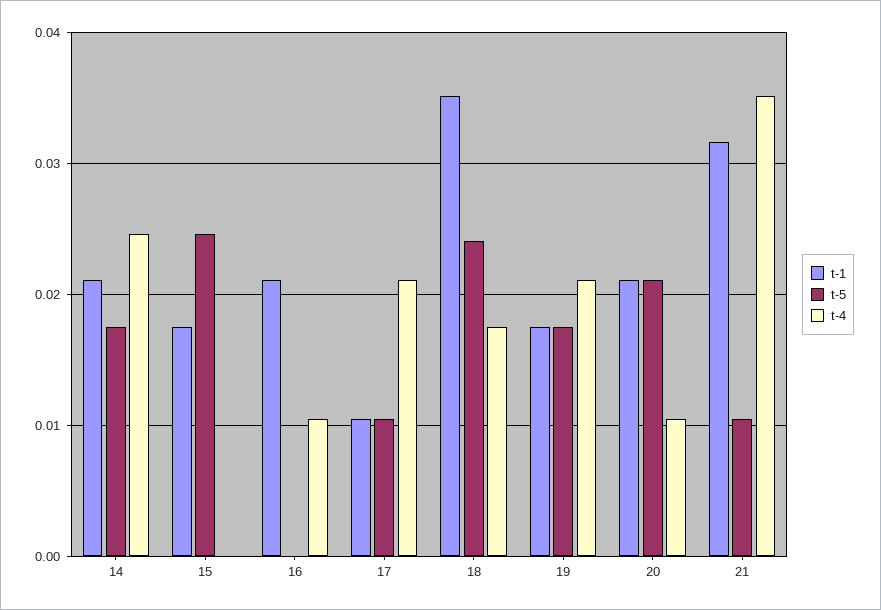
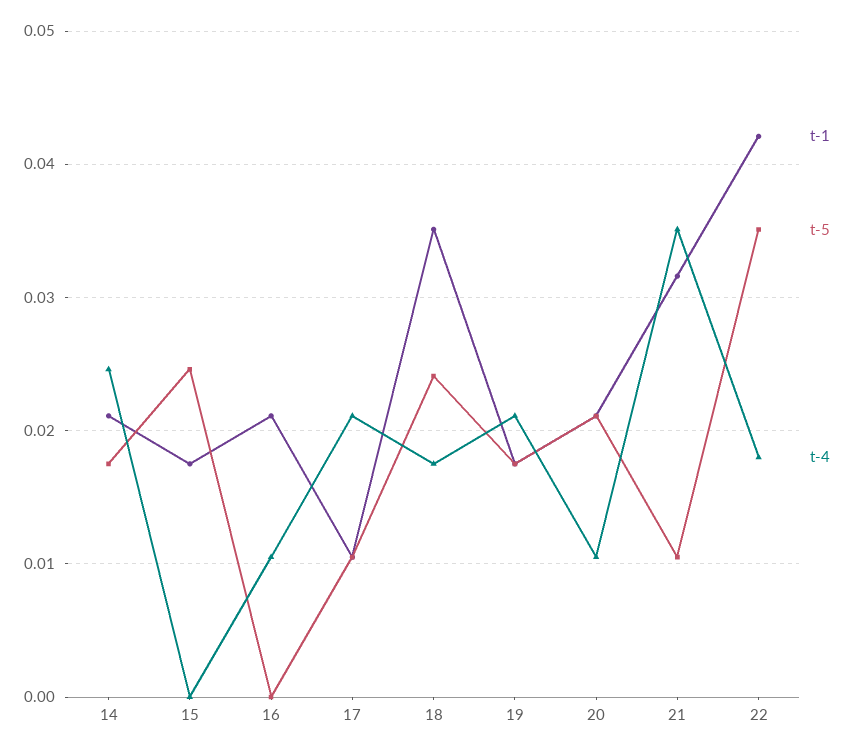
  {
    "t-1": {
      "14": 0.021,
      "15": 0.018,
      "16": 0.021,
      "17": 0.011,
      "18": 0.035,
      "19": 0.018,
      "20": 0.021,
-     "21": 0.032
+     "21": 0.032,
+     "22": 0.042
    },
    "t-5": {
      "14": 0.018,
      "15": 0.025,
      "16": 0,
      "17": 0.011,
      "18": 0.024,
      "19": 0.018,
      "20": 0.021,
-     "21": 0.011
+     "21": 0.011,
+     "22": 0.035
    },
    "t-4": {
      "14": 0.025,
      "15": 0,
      "16": 0.011,
      "17": 0.021,
      "18": 0.018,
      "19": 0.021,
      "20": 0.011,
-     "21": 0.035
+     "21": 0.035,
+     "22": 0.018
    }
  }

